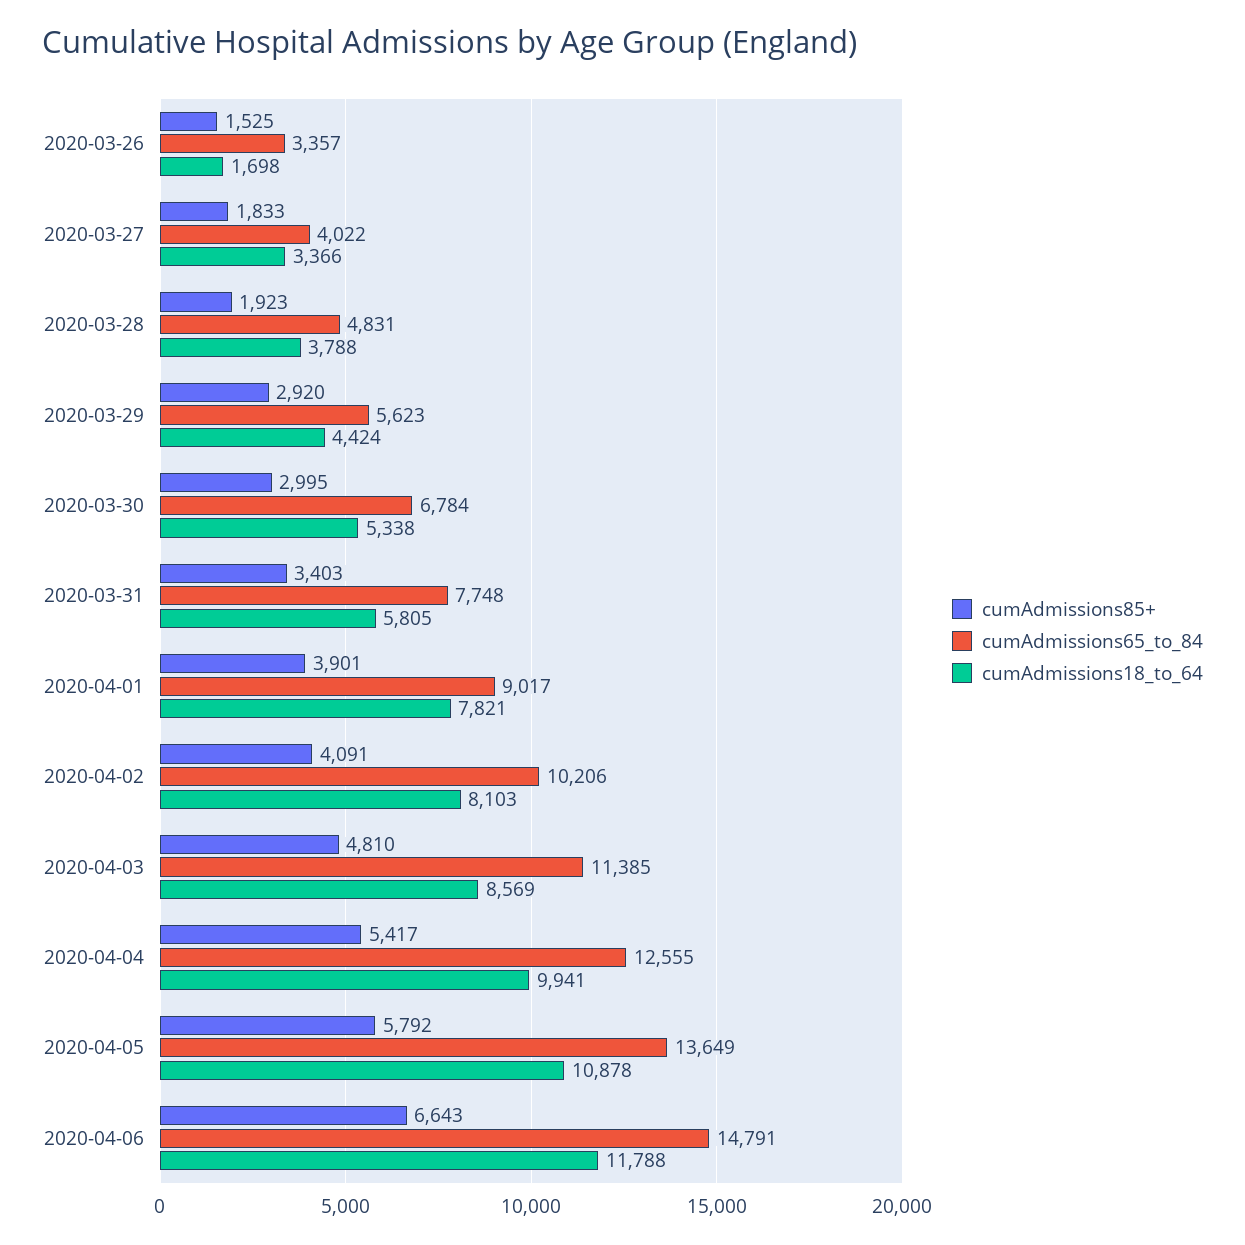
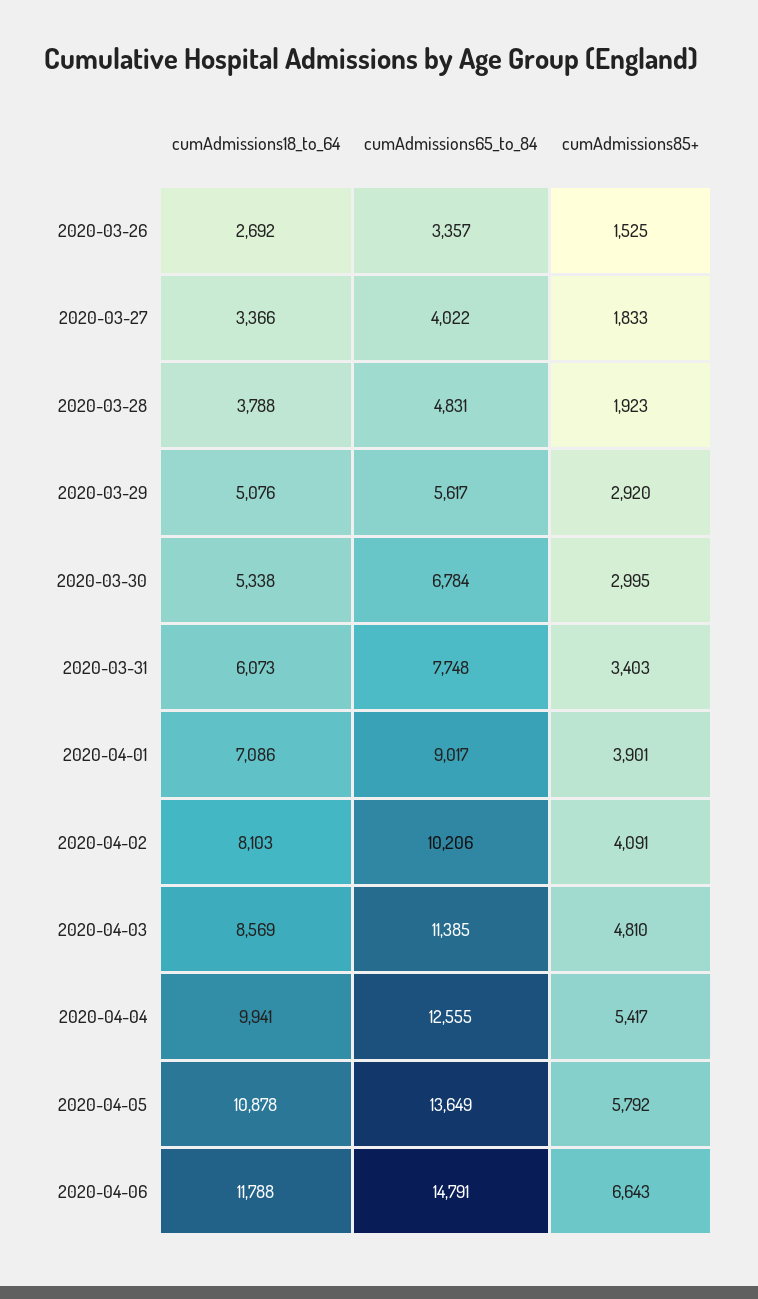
  {
    "cumAdmissions85+": {
      "2020-03-26": 1525,
      "2020-03-27": 1833,
      "2020-03-28": 1923,
      "2020-03-29": 2920,
      "2020-03-30": 2995,
      "2020-03-31": 3403,
      "2020-04-01": 3901,
      "2020-04-02": 4091,
      "2020-04-03": 4810,
      "2020-04-04": 5417,
      "2020-04-05": 5792,
      "2020-04-06": 6643
    },
    "cumAdmissions65_to_84": {
      "2020-03-26": 3357,
      "2020-03-27": 4022,
      "2020-03-28": 4831,
-     "2020-03-29": 5623,
+     "2020-03-29": 5617,
      "2020-03-30": 6784,
      "2020-03-31": 7748,
      "2020-04-01": 9017,
      "2020-04-02": 10206,
      "2020-04-03": 11385,
      "2020-04-04": 12555,
      "2020-04-05": 13649,
      "2020-04-06": 14791
    },
    "cumAdmissions18_to_64": {
-     "2020-03-26": 1698,
+     "2020-03-26": 2692,
      "2020-03-27": 3366,
      "2020-03-28": 3788,
-     "2020-03-29": 4424,
+     "2020-03-29": 5076,
      "2020-03-30": 5338,
-     "2020-03-31": 5805,
+     "2020-03-31": 6073,
-     "2020-04-01": 7821,
+     "2020-04-01": 7086,
      "2020-04-02": 8103,
      "2020-04-03": 8569,
      "2020-04-04": 9941,
      "2020-04-05": 10878,
      "2020-04-06": 11788
    }
  }

